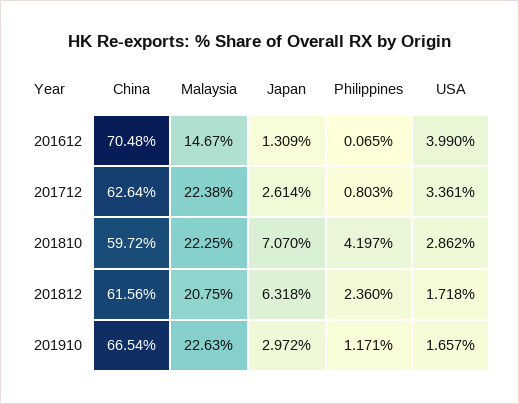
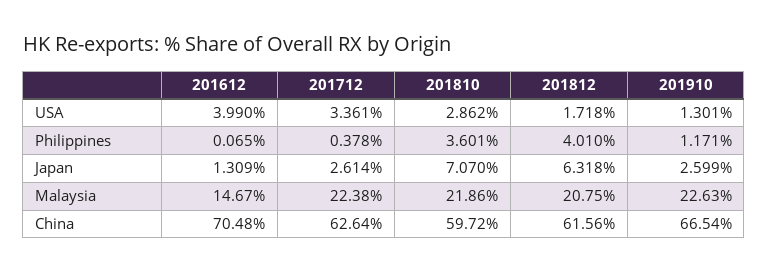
  {
    "China": {
      "201612": 70.48,
      "201712": 62.64,
      "201810": 59.72,
      "201812": 61.56,
      "201910": 66.54
    },
    "Malaysia": {
      "201612": 14.67,
      "201712": 22.38,
-     "201810": 22.25,
+     "201810": 21.86,
      "201812": 20.75,
      "201910": 22.63
    },
    "Japan": {
      "201612": 1.309,
      "201712": 2.614,
      "201810": 7.07,
      "201812": 6.318,
-     "201910": 2.972
+     "201910": 2.599
    },
    "Philippines": {
      "201612": 0.065,
-     "201712": 0.803,
+     "201712": 0.378,
-     "201810": 4.197,
+     "201810": 3.601,
-     "201812": 2.36,
+     "201812": 4.01,
      "201910": 1.171
    },
    "USA": {
      "201612": 3.99,
      "201712": 3.361,
      "201810": 2.862,
      "201812": 1.718,
-     "201910": 1.657
+     "201910": 1.301
    }
  }

